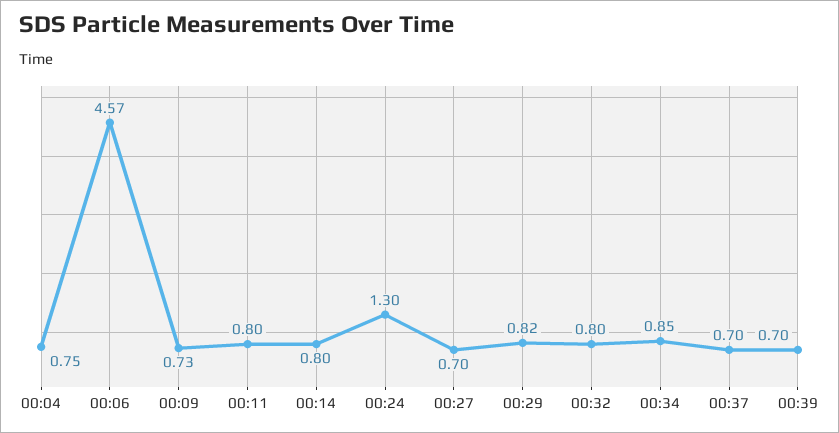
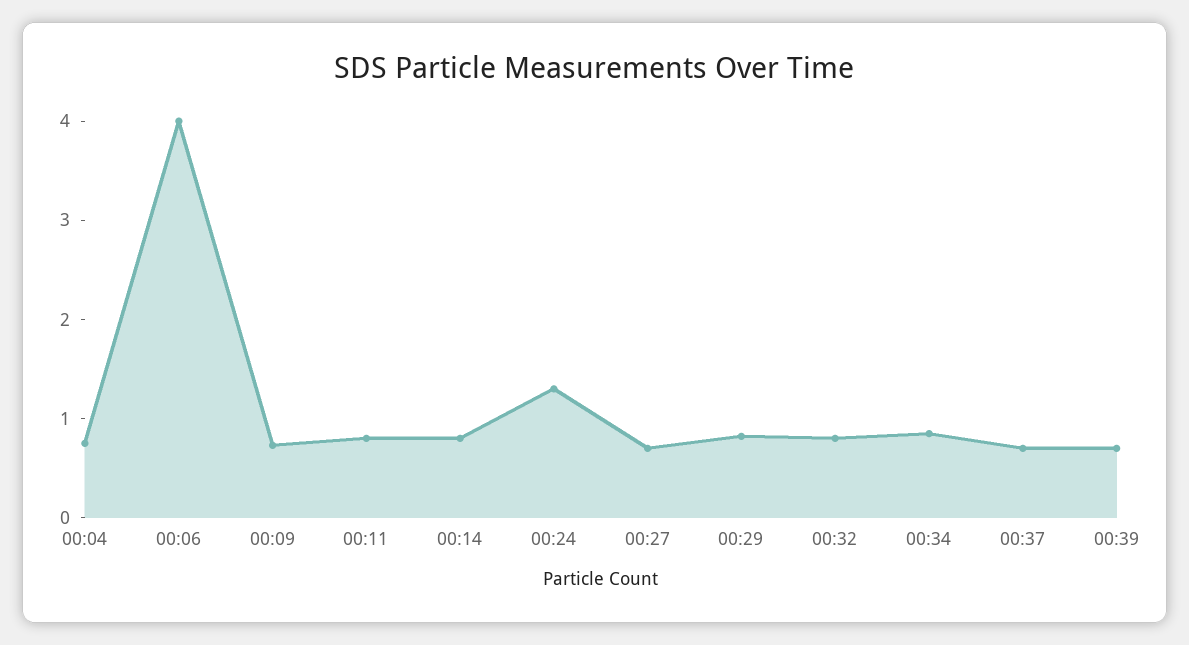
  {
    "00:04": 0.75,
-   "00:06": 4.57,
+   "00:06": 4,
    "00:09": 0.73,
    "00:11": 0.8,
    "00:14": 0.8,
    "00:24": 1.3,
    "00:27": 0.7,
    "00:29": 0.82,
    "00:32": 0.8,
    "00:34": 0.85,
    "00:37": 0.7,
    "00:39": 0.7
  }

